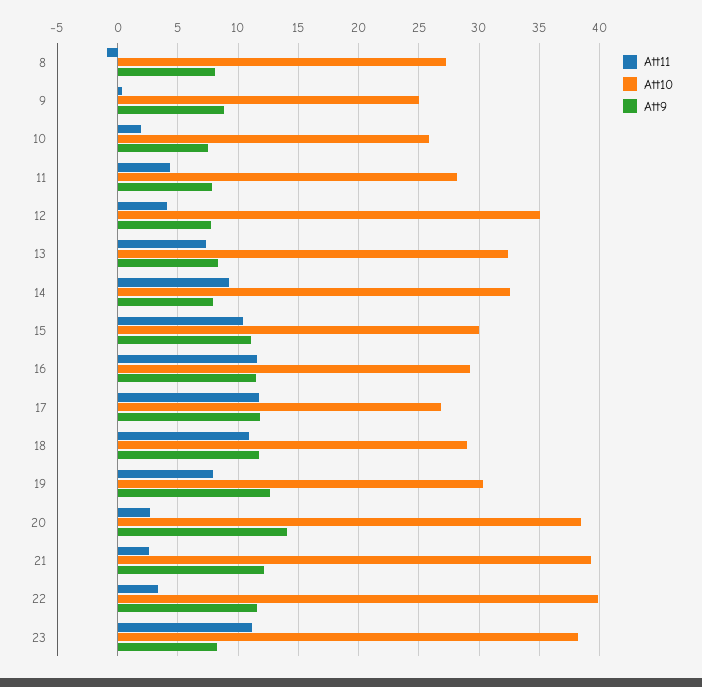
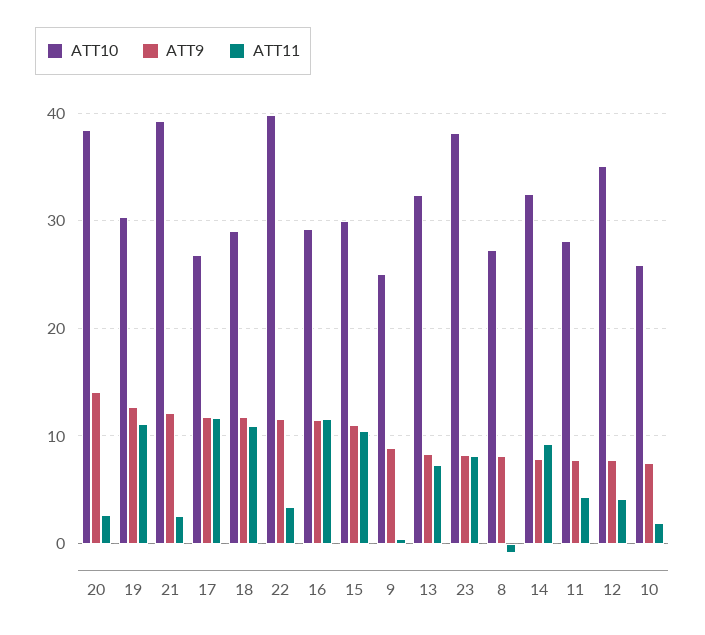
  {
    "Att11": {
      "8": -1,
      "9": 0.5,
      "10": 2,
      "11": 4.5,
      "12": 4,
      "13": 7.5,
      "14": 9,
      "15": 10.5,
      "16": 11.5,
      "17": 11.5,
      "18": 11,
-     "19": 8,
+     "19": 11,
      "20": 2.5,
      "21": 2.5,
      "22": 3.5,
-     "23": 11
+     "23": 8
    },
    "Att10": {
      "8": 27.5,
      "9": 25,
      "10": 26,
      "11": 28,
      "12": 35,
      "13": 32.5,
      "14": 32.5,
      "15": 30,
      "16": 29,
      "17": 27,
      "18": 29,
      "19": 30.5,
      "20": 38.5,
      "21": 39,
      "22": 40,
      "23": 38
    },
    "Att9": {
      "8": 8,
      "9": 9,
      "10": 7.5,
      "11": 8,
      "12": 7.5,
      "13": 8.5,
      "14": 8,
      "15": 11,
      "16": 11.5,
      "17": 12,
      "18": 12,
      "19": 12.5,
      "20": 14,
      "21": 12,
      "22": 11.5,
      "23": 8
    }
  }

